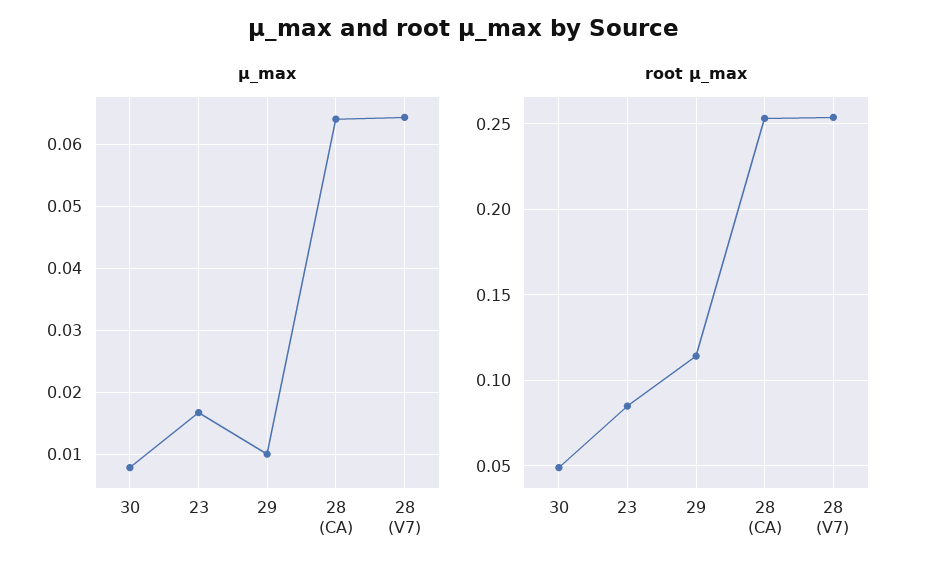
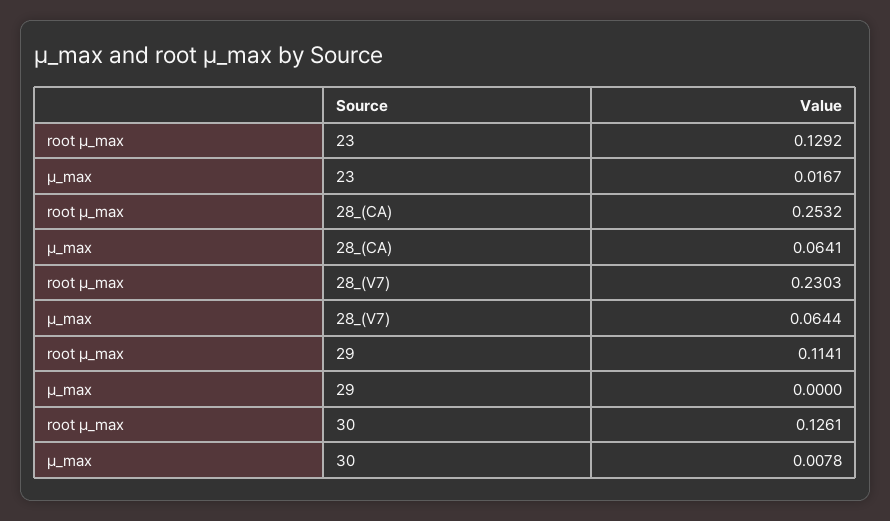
  {
    "µ_max": {
      "30": 0.0078,
      "23": 0.0167,
-     "29": 0.01,
+     "29": 0,
      "28 (CA)": 0.0641,
      "28 (V7)": 0.0644
    },
    "root µ_max": {
-     "30": 0.05,
+     "30": 0.1261,
-     "23": 0.085,
+     "23": 0.1292,
      "29": 0.1141,
      "28 (CA)": 0.2532,
-     "28 (V7)": 0.255
+     "28 (V7)": 0.2303
    }
  }

